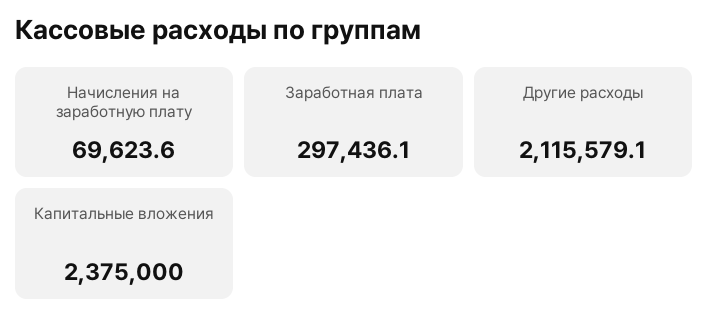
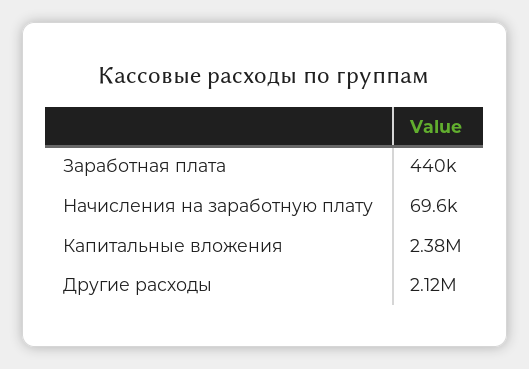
  {
    "Начисления на заработную плату": 69623.6,
-   "Заработная плата": 297436.1,
+   "Заработная плата": 440000,
    "Другие расходы": 2115579.1,
    "Капитальные вложения": 2375000
  }

